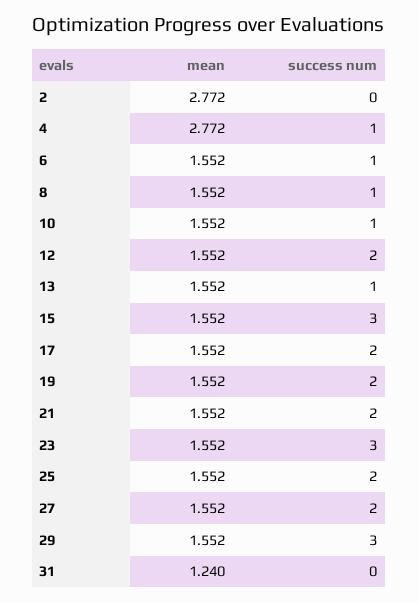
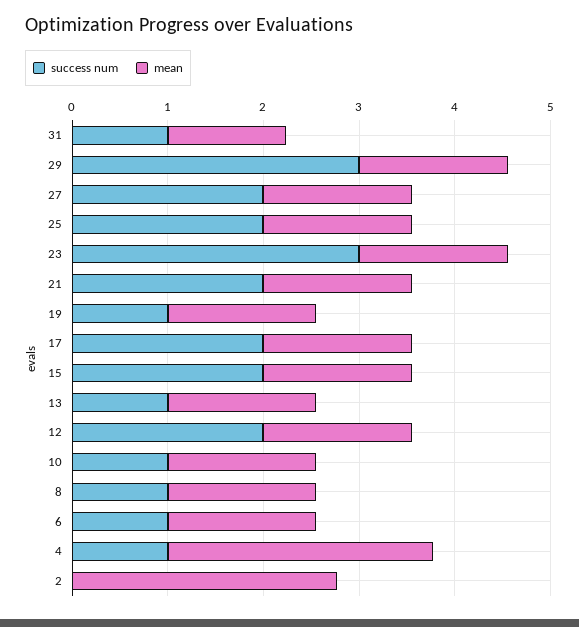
  {
    "mean": {
      "2": 2.772,
      "4": 2.772,
      "6": 1.552,
      "8": 1.552,
      "10": 1.552,
      "12": 1.552,
      "13": 1.552,
      "15": 1.552,
      "17": 1.552,
      "19": 1.552,
      "21": 1.552,
      "23": 1.552,
      "25": 1.552,
      "27": 1.552,
      "29": 1.552,
      "31": 1.24
    },
    "success num": {
      "2": 0,
      "4": 1,
      "6": 1,
      "8": 1,
      "10": 1,
      "12": 2,
      "13": 1,
-     "15": 3,
+     "15": 2,
      "17": 2,
-     "19": 2,
+     "19": 1,
      "21": 2,
      "23": 3,
      "25": 2,
      "27": 2,
      "29": 3,
-     "31": 0
+     "31": 1
    }
  }

